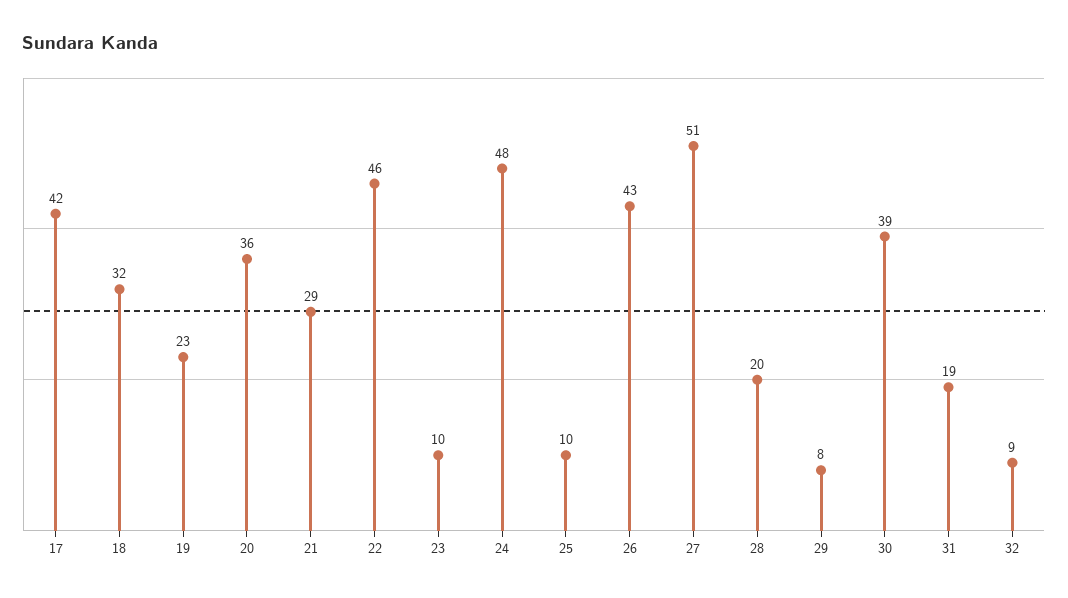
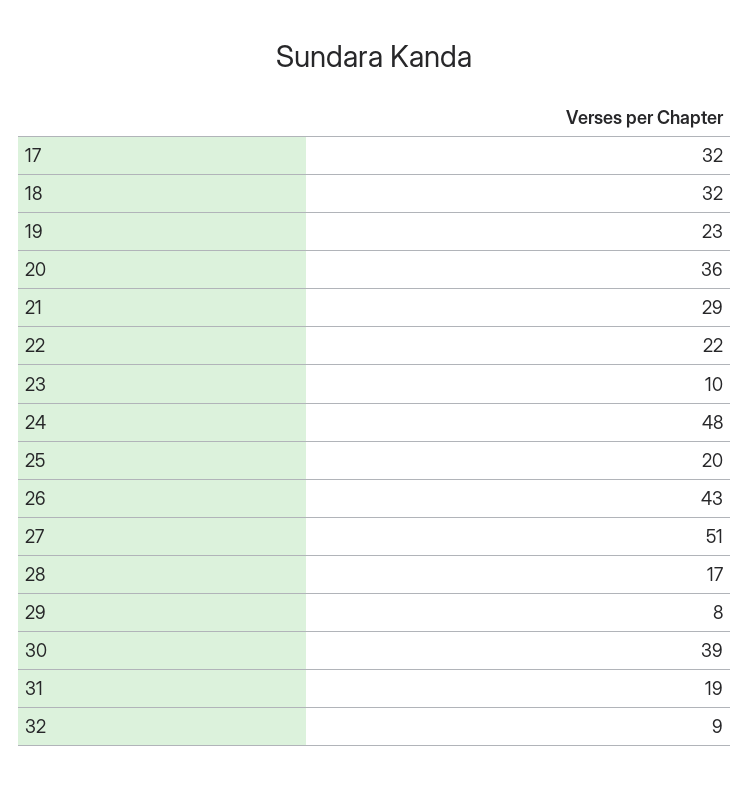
  {
-   "17": 42,
+   "17": 32,
    "18": 32,
    "19": 23,
    "20": 36,
    "21": 29,
-   "22": 46,
+   "22": 22,
    "23": 10,
    "24": 48,
-   "25": 10,
+   "25": 20,
    "26": 43,
    "27": 51,
-   "28": 20,
+   "28": 17,
    "29": 8,
    "30": 39,
    "31": 19,
    "32": 9
  }

